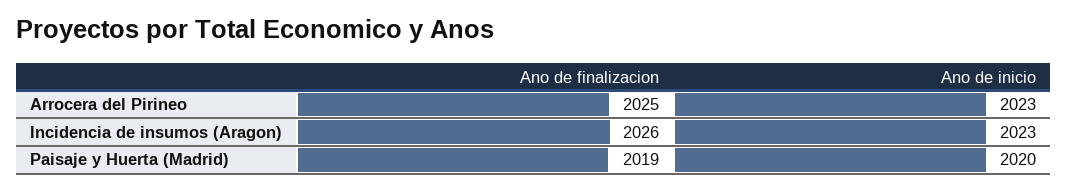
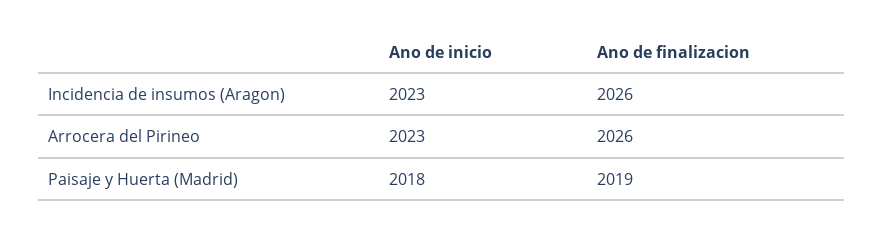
  {
    "Ano de finalizacion": {
-     "Arrocera del Pirineo": 2025,
+     "Arrocera del Pirineo": 2026,
      "Incidencia de insumos (Aragon)": 2026,
      "Paisaje y Huerta (Madrid)": 2019
    },
    "Ano de inicio": {
      "Arrocera del Pirineo": 2023,
      "Incidencia de insumos (Aragon)": 2023,
-     "Paisaje y Huerta (Madrid)": 2020
+     "Paisaje y Huerta (Madrid)": 2018
    }
  }

